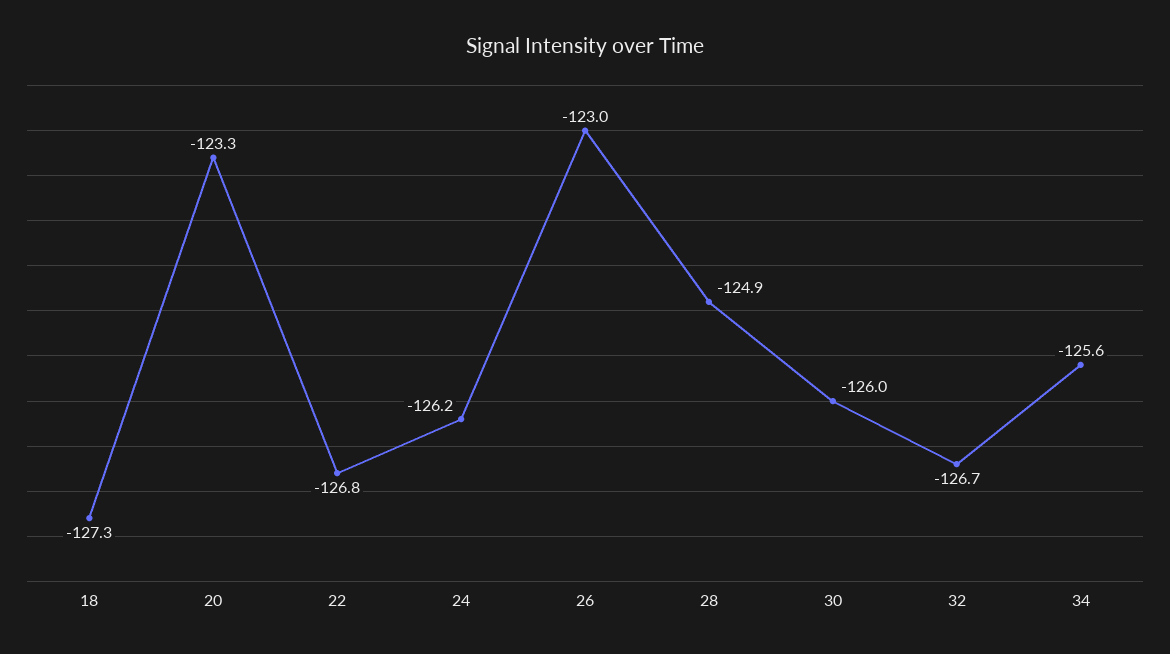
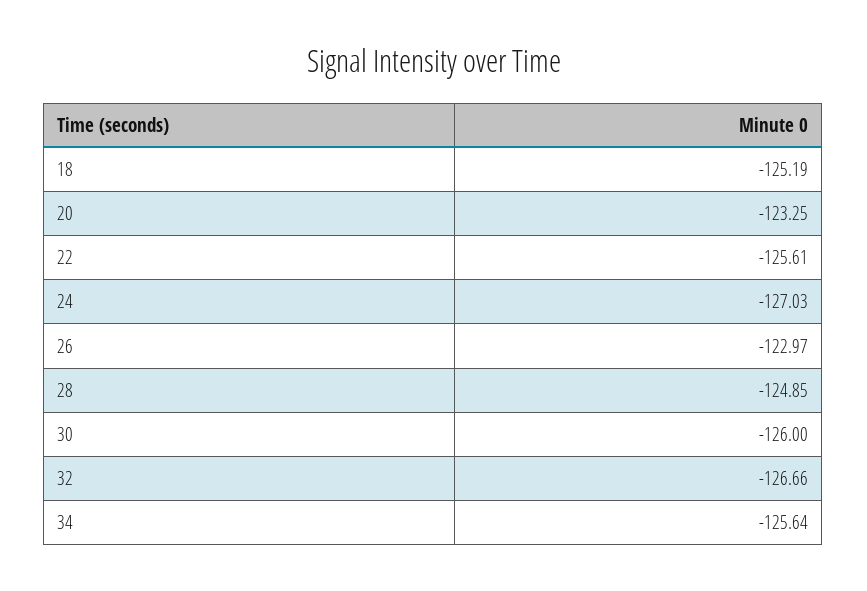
  {
-   "18": -127.3,
+   "18": -125.19,
    "20": -123.25,
-   "22": -126.8,
+   "22": -125.61,
-   "24": -126.2,
+   "24": -127.03,
    "26": -122.97,
    "28": -124.85,
    "30": -126,
    "32": -126.66,
    "34": -125.64
  }

